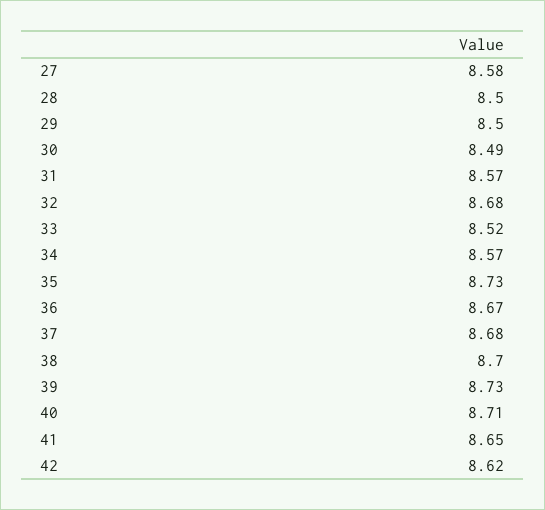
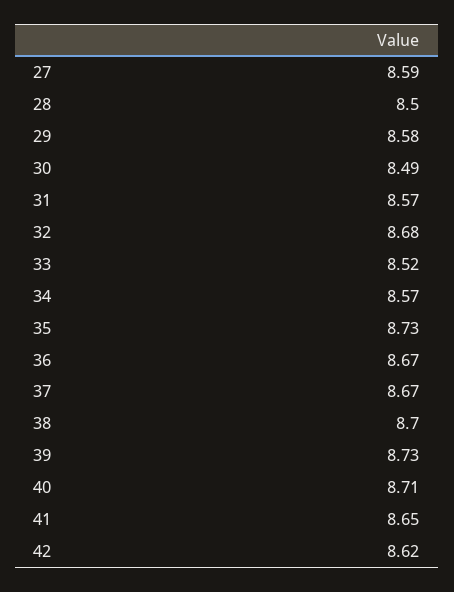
  {
-   "27": 8.58,
+   "27": 8.59,
    "28": 8.5,
-   "29": 8.5,
+   "29": 8.58,
    "30": 8.49,
    "31": 8.57,
    "32": 8.68,
    "33": 8.52,
    "34": 8.57,
    "35": 8.73,
    "36": 8.67,
-   "37": 8.68,
+   "37": 8.67,
    "38": 8.7,
    "39": 8.73,
    "40": 8.71,
    "41": 8.65,
    "42": 8.62
  }

